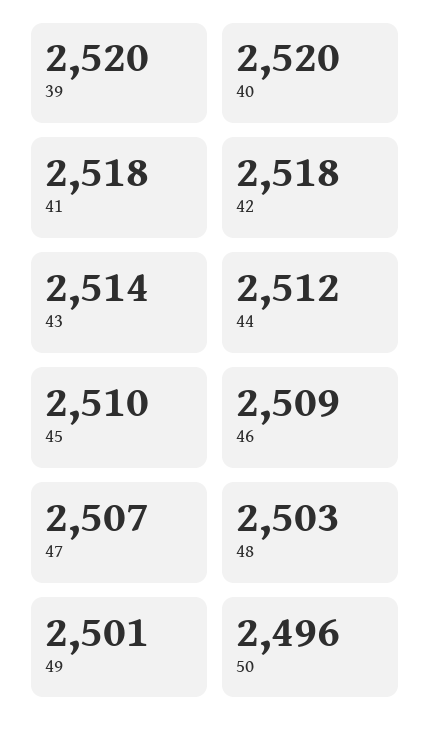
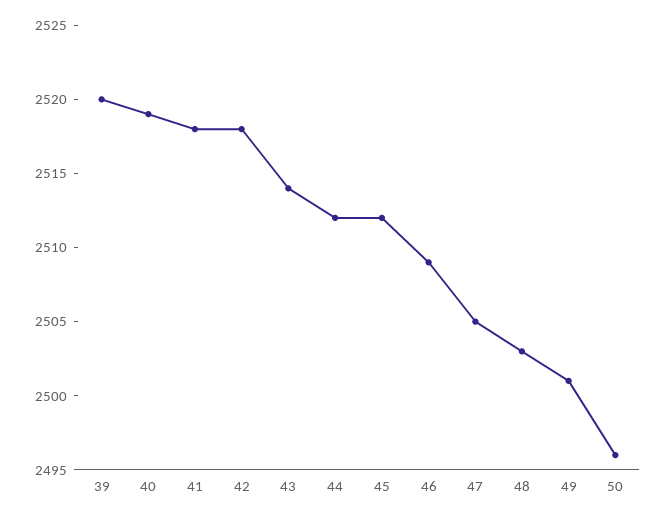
  {
    "39": 2520,
-   "40": 2520,
+   "40": 2519,
    "41": 2518,
    "42": 2518,
    "43": 2514,
    "44": 2512,
-   "45": 2510,
+   "45": 2512,
    "46": 2509,
-   "47": 2507,
+   "47": 2505,
    "48": 2503,
    "49": 2501,
    "50": 2496
  }

